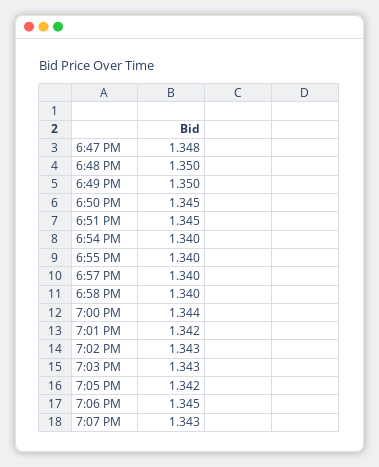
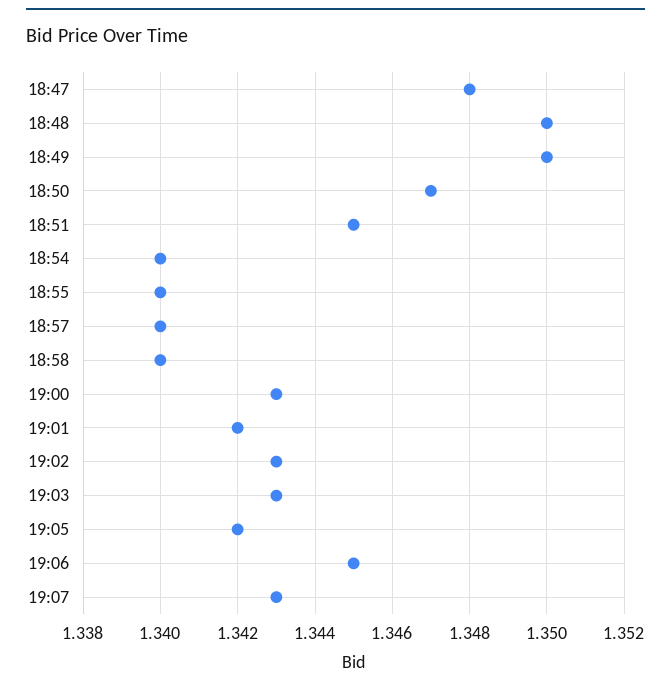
  {
    "6:47 PM": 1.348,
    "6:48 PM": 1.35,
    "6:49 PM": 1.35,
-   "6:50 PM": 1.345,
+   "6:50 PM": 1.347,
    "6:51 PM": 1.345,
    "6:54 PM": 1.34,
    "6:55 PM": 1.34,
    "6:57 PM": 1.34,
    "6:58 PM": 1.34,
-   "7:00 PM": 1.344,
+   "7:00 PM": 1.343,
    "7:01 PM": 1.342,
    "7:02 PM": 1.343,
    "7:03 PM": 1.343,
    "7:05 PM": 1.342,
    "7:06 PM": 1.345,
    "7:07 PM": 1.343
  }

